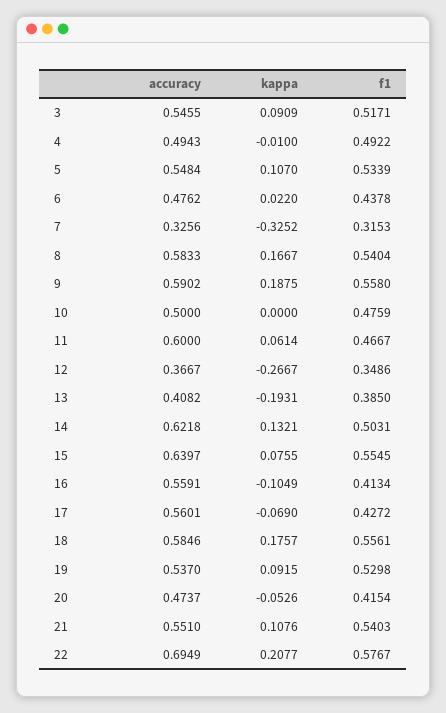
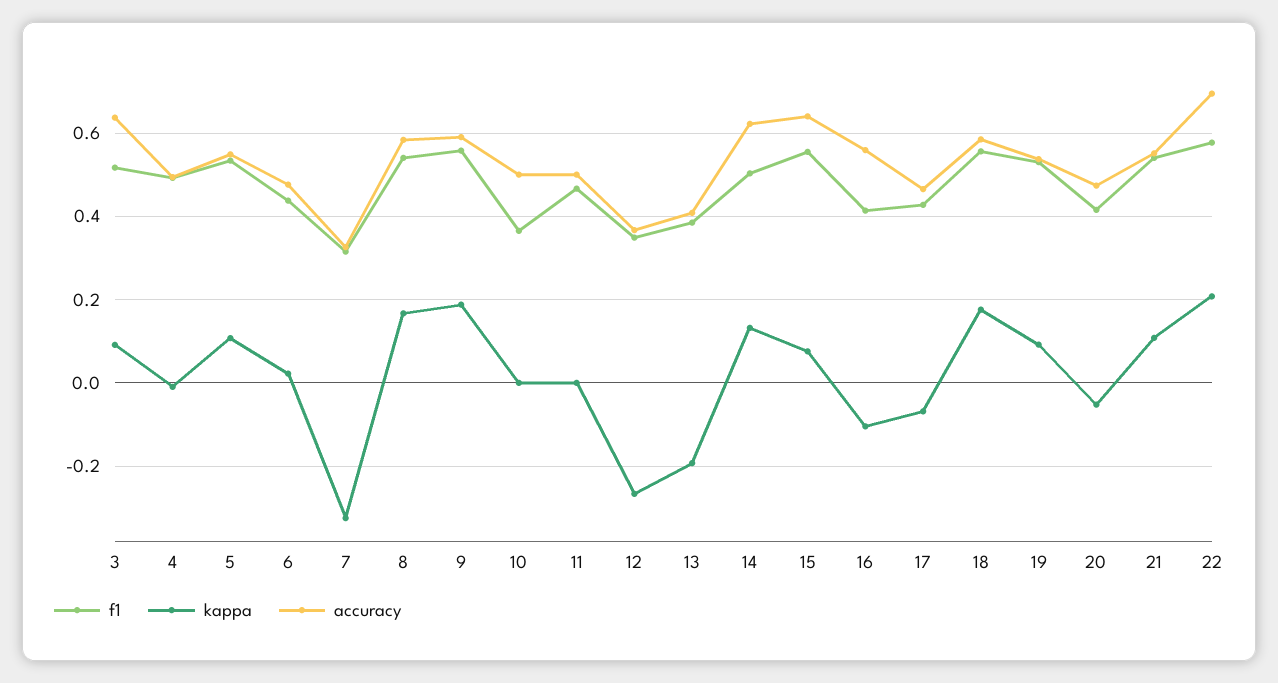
  {
    "accuracy": {
-     "3": 0.5455,
+     "3": 0.64,
      "4": 0.4943,
      "5": 0.5484,
      "6": 0.4762,
      "7": 0.3256,
      "8": 0.5833,
      "9": 0.5902,
      "10": 0.5,
-     "11": 0.6,
+     "11": 0.5,
      "12": 0.3667,
      "13": 0.4082,
      "14": 0.6218,
      "15": 0.6397,
      "16": 0.5591,
-     "17": 0.5601,
+     "17": 0.46,
      "18": 0.5846,
      "19": 0.537,
      "20": 0.4737,
      "21": 0.551,
      "22": 0.6949
    },
    "kappa": {
      "3": 0.0909,
      "4": -0.01,
      "5": 0.107,
      "6": 0.022,
      "7": -0.3252,
      "8": 0.1667,
      "9": 0.1875,
      "10": 0,
-     "11": 0.0614,
+     "11": 0,
      "12": -0.2667,
      "13": -0.1931,
      "14": 0.1321,
      "15": 0.0755,
      "16": -0.1049,
      "17": -0.069,
      "18": 0.1757,
      "19": 0.0915,
      "20": -0.0526,
      "21": 0.1076,
      "22": 0.2077
    },
    "f1": {
      "3": 0.5171,
      "4": 0.4922,
      "5": 0.5339,
      "6": 0.4378,
      "7": 0.3153,
      "8": 0.5404,
      "9": 0.558,
-     "10": 0.4759,
+     "10": 0.36,
      "11": 0.4667,
      "12": 0.3486,
      "13": 0.385,
      "14": 0.5031,
      "15": 0.5545,
      "16": 0.4134,
      "17": 0.4272,
      "18": 0.5561,
      "19": 0.5298,
      "20": 0.4154,
      "21": 0.5403,
      "22": 0.5767
    }
  }

